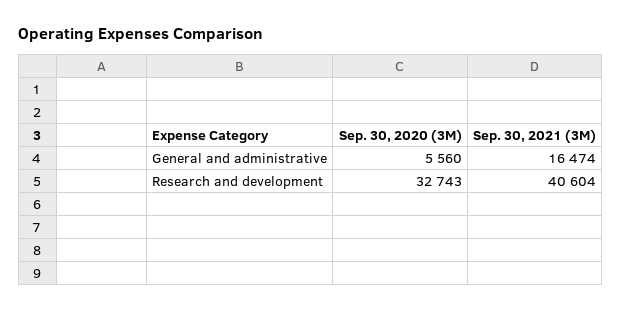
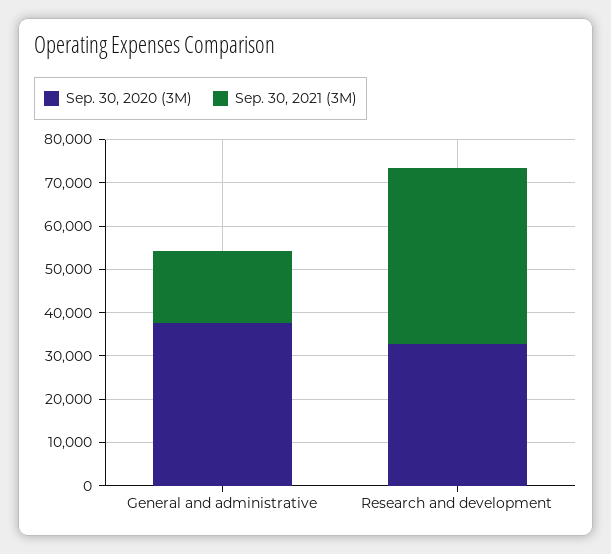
  {
    "Sep. 30, 2020 (3M)": {
-     "General and administrative": 5560,
+     "General and administrative": 38000,
      "Research and development": 32743
    },
    "Sep. 30, 2021 (3M)": {
      "General and administrative": 16474,
      "Research and development": 40604
    }
  }

